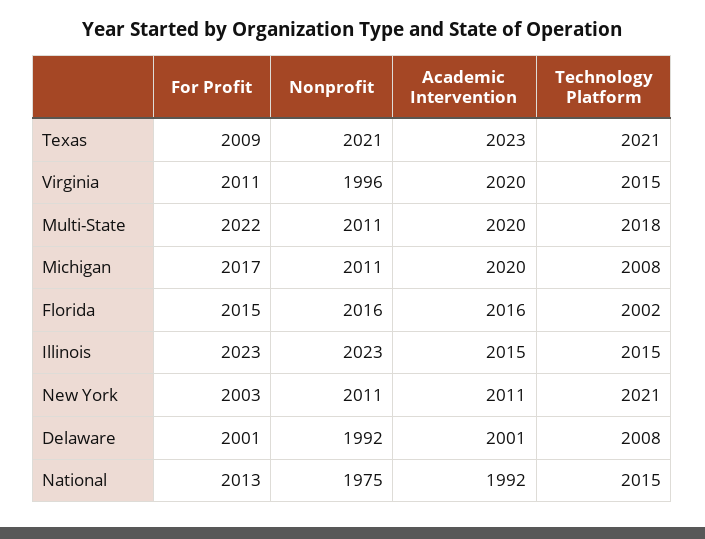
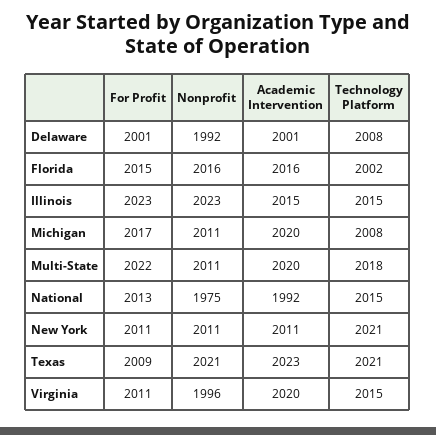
  {
    "For Profit": {
      "Texas": 2009,
      "Virginia": 2011,
      "Multi-State": 2022,
      "Michigan": 2017,
      "Florida": 2015,
      "Illinois": 2023,
-     "New York": 2003,
+     "New York": 2011,
      "Delaware": 2001,
      "National": 2013
    },
    "Nonprofit": {
      "Texas": 2021,
      "Virginia": 1996,
      "Multi-State": 2011,
      "Michigan": 2011,
      "Florida": 2016,
      "Illinois": 2023,
      "New York": 2011,
      "Delaware": 1992,
      "National": 1975
    },
    "Academic Intervention": {
      "Texas": 2023,
      "Virginia": 2020,
      "Multi-State": 2020,
      "Michigan": 2020,
      "Florida": 2016,
      "Illinois": 2015,
      "New York": 2011,
      "Delaware": 2001,
      "National": 1992
    },
    "Technology Platform": {
      "Texas": 2021,
      "Virginia": 2015,
      "Multi-State": 2018,
      "Michigan": 2008,
      "Florida": 2002,
      "Illinois": 2015,
      "New York": 2021,
      "Delaware": 2008,
      "National": 2015
    }
  }

